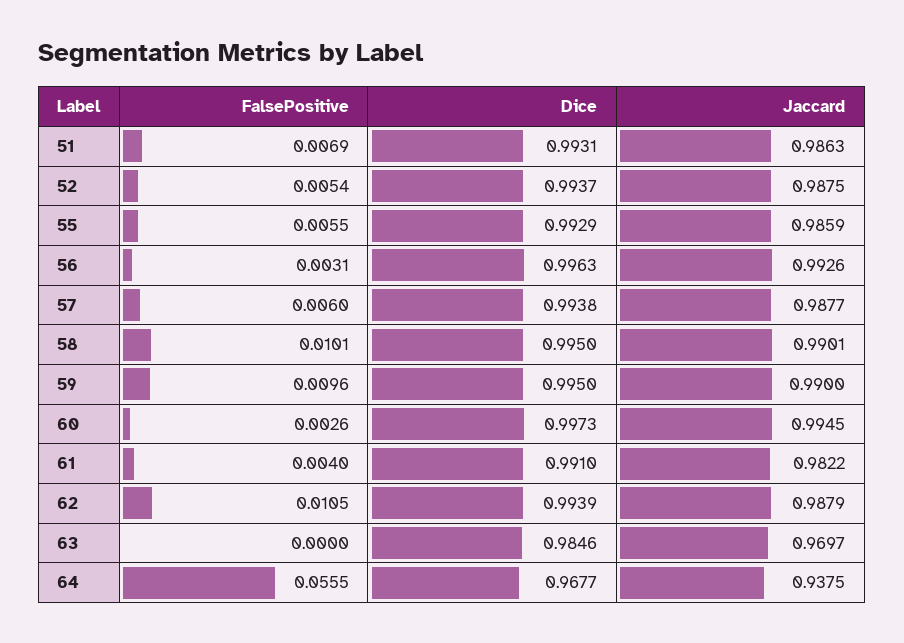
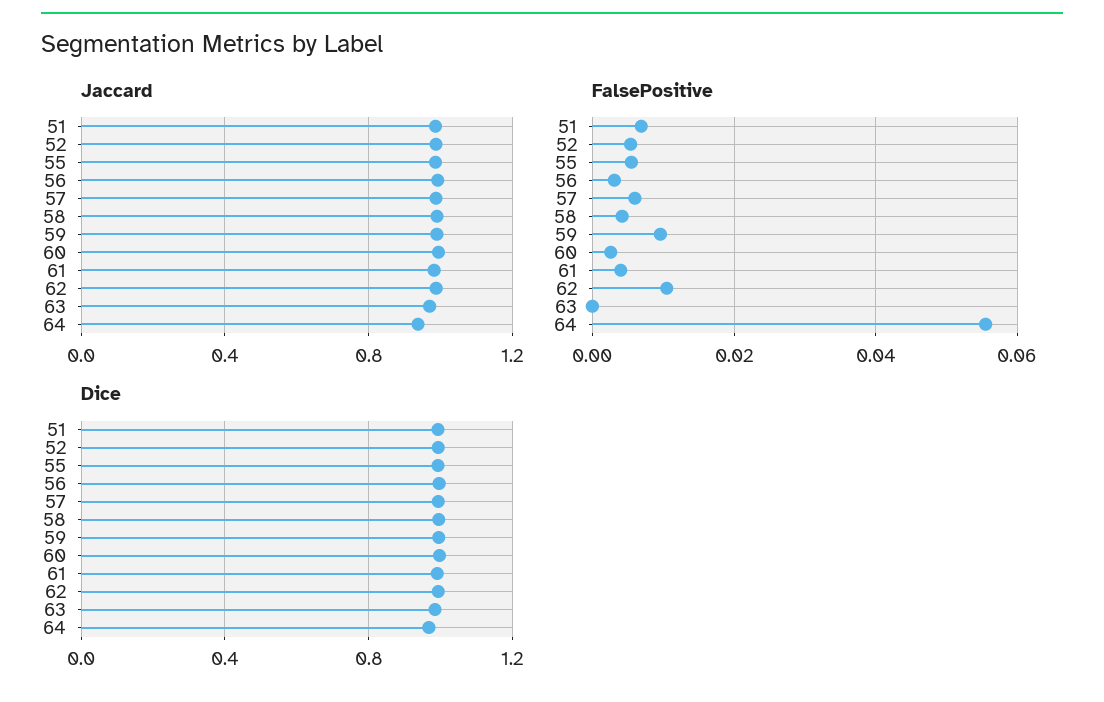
  {
    "FalsePositive": {
      "51": 0.0069,
      "52": 0.0054,
      "55": 0.0055,
      "56": 0.0031,
      "57": 0.006,
-     "58": 0.0101,
+     "58": 0.004,
      "59": 0.0096,
      "60": 0.0026,
      "61": 0.004,
      "62": 0.0105,
      "63": 0,
      "64": 0.0555
    },
    "Dice": {
      "51": 0.9931,
      "52": 0.9937,
      "55": 0.9929,
      "56": 0.9963,
      "57": 0.9938,
      "58": 0.995,
      "59": 0.995,
      "60": 0.9973,
      "61": 0.991,
      "62": 0.9939,
      "63": 0.9846,
      "64": 0.9677
    },
    "Jaccard": {
      "51": 0.9863,
      "52": 0.9875,
      "55": 0.9859,
      "56": 0.9926,
      "57": 0.9877,
      "58": 0.9901,
      "59": 0.99,
      "60": 0.9945,
      "61": 0.9822,
      "62": 0.9879,
      "63": 0.9697,
      "64": 0.9375
    }
  }

